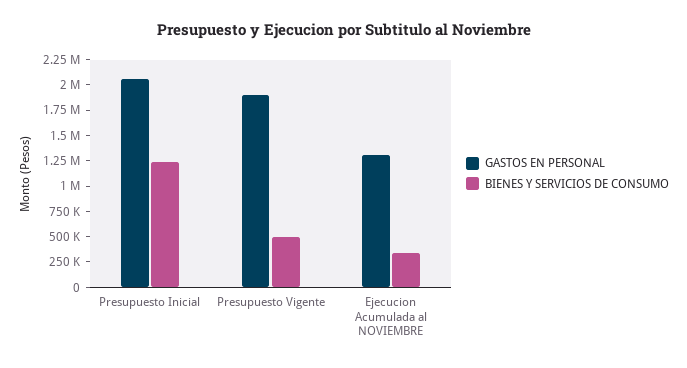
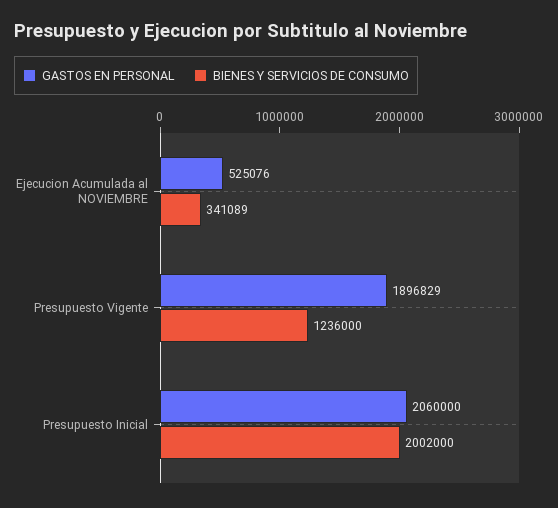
  {
    "GASTOS EN PERSONAL": {
      "Presupuesto Inicial": 2060000,
      "Presupuesto Vigente": 1896829,
-     "Ejecucion Acumulada al NOVIEMBRE": 1250000
+     "Ejecucion Acumulada al NOVIEMBRE": 525076
    },
    "BIENES Y SERVICIOS DE CONSUMO": {
-     "Presupuesto Inicial": 1250000,
+     "Presupuesto Inicial": 2002000,
-     "Presupuesto Vigente": 500000,
+     "Presupuesto Vigente": 1236000,
      "Ejecucion Acumulada al NOVIEMBRE": 341089
    }
  }

